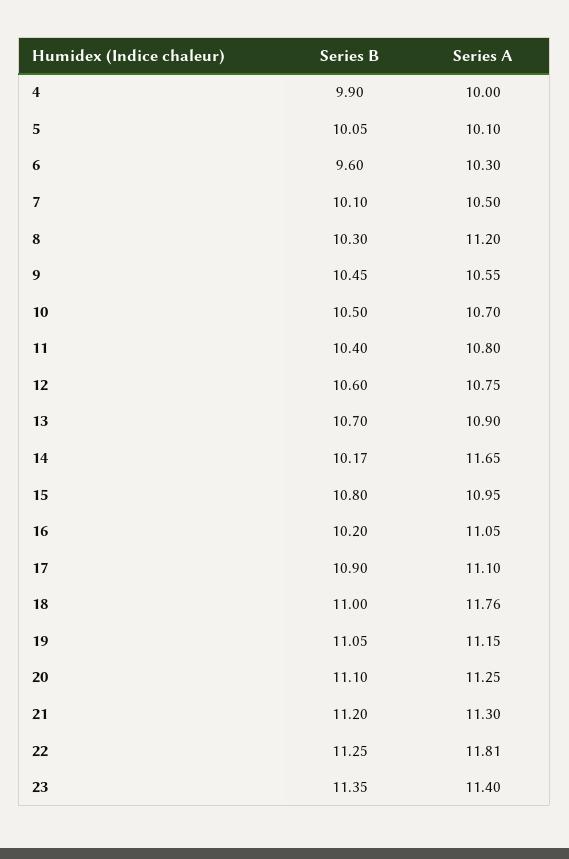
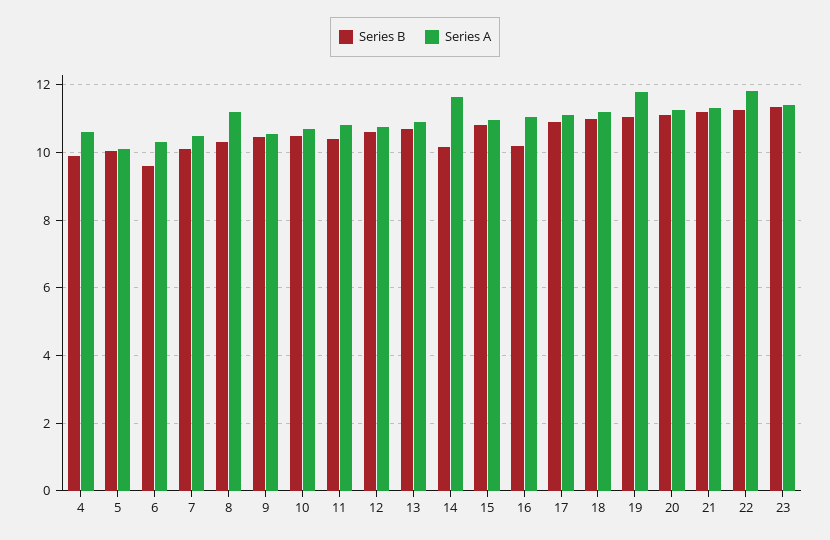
  {
    "Series B": {
      "4": 9.9,
      "5": 10.05,
      "6": 9.6,
      "7": 10.1,
      "8": 10.3,
      "9": 10.45,
      "10": 10.5,
      "11": 10.4,
      "12": 10.6,
      "13": 10.7,
      "14": 10.17,
      "15": 10.8,
      "16": 10.2,
      "17": 10.9,
      "18": 11,
      "19": 11.05,
      "20": 11.1,
      "21": 11.2,
      "22": 11.25,
      "23": 11.35
    },
    "Series A": {
-     "4": 10,
+     "4": 10.6,
      "5": 10.1,
      "6": 10.3,
      "7": 10.5,
      "8": 11.2,
      "9": 10.55,
      "10": 10.7,
      "11": 10.8,
      "12": 10.75,
      "13": 10.9,
      "14": 11.65,
      "15": 10.95,
      "16": 11.05,
      "17": 11.1,
-     "18": 11.76,
+     "18": 11.2,
-     "19": 11.15,
+     "19": 11.8,
      "20": 11.25,
      "21": 11.3,
      "22": 11.81,
      "23": 11.4
    }
  }

